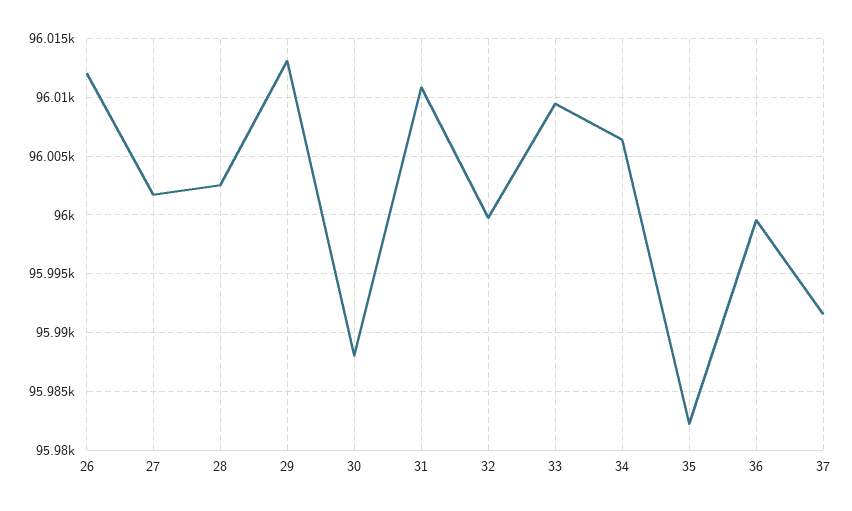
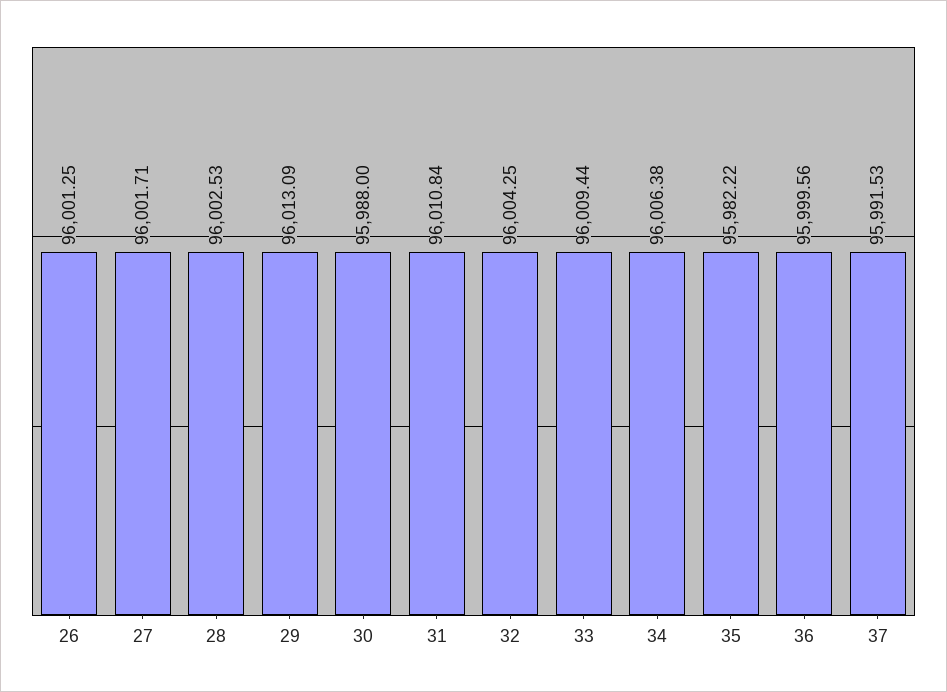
  {
-   "26": 96012,
+   "26": 96001.25,
    "27": 96001.71,
    "28": 96002.53,
    "29": 96013.09,
    "30": 95988,
    "31": 96010.84,
-   "32": 96000,
+   "32": 96004.25,
    "33": 96009.44,
    "34": 96006.38,
    "35": 95982.22,
    "36": 95999.56,
    "37": 95991.53
  }

